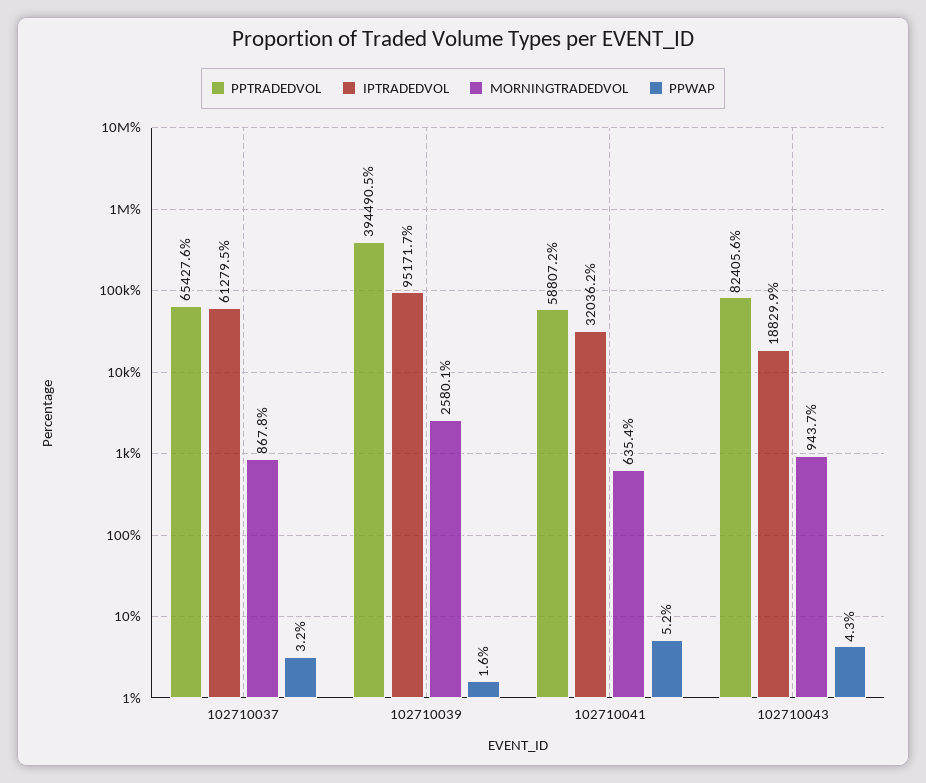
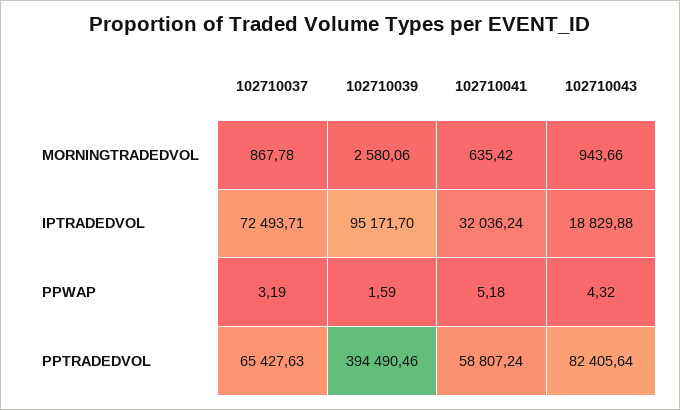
  {
    "PPTRADEDVOL": {
      "102710037": 65427.63,
      "102710039": 394490.46,
      "102710041": 58807.24,
      "102710043": 82405.64
    },
    "IPTRADEDVOL": {
-     "102710037": 61279.5,
+     "102710037": 72493.71,
      "102710039": 95171.7,
      "102710041": 32036.24,
      "102710043": 18829.88
    },
    "MORNINGTRADEDVOL": {
      "102710037": 867.78,
      "102710039": 2580.06,
      "102710041": 635.42,
      "102710043": 943.66
    },
    "PPWAP": {
      "102710037": 3.19,
      "102710039": 1.59,
      "102710041": 5.18,
      "102710043": 4.32
    }
  }

